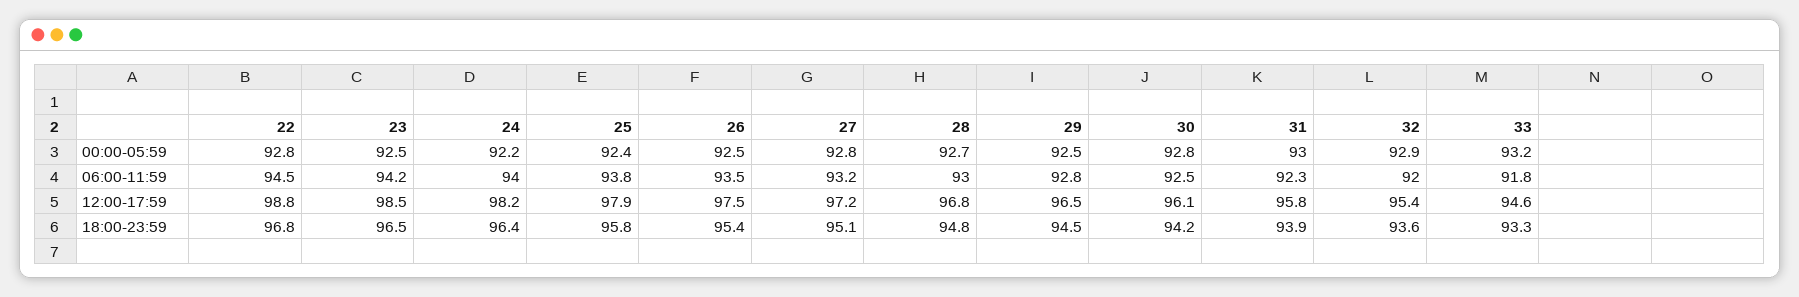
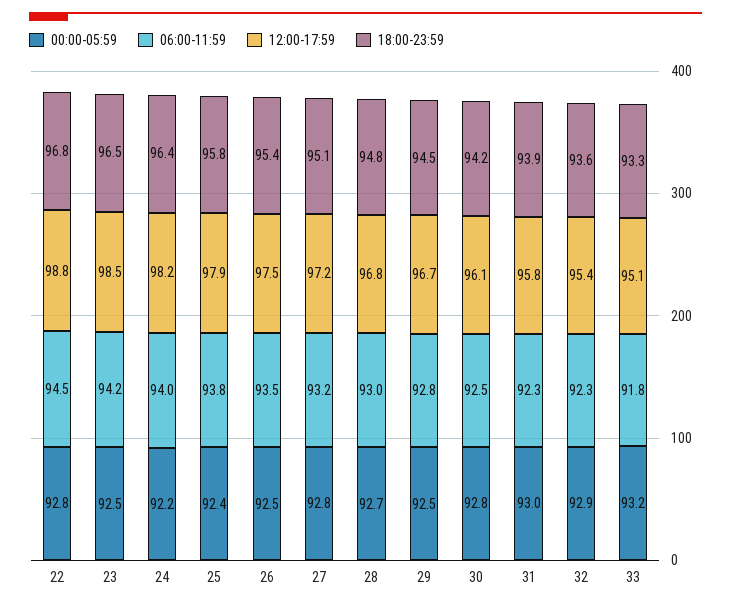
  {
    "00:00-05:59": {
      "22": 92.8,
      "23": 92.5,
      "24": 92.2,
      "25": 92.4,
      "26": 92.5,
      "27": 92.8,
      "28": 92.7,
      "29": 92.5,
      "30": 92.8,
      "31": 93,
      "32": 92.9,
      "33": 93.2
    },
    "06:00-11:59": {
      "22": 94.5,
      "23": 94.2,
      "24": 94,
      "25": 93.8,
      "26": 93.5,
      "27": 93.2,
      "28": 93,
      "29": 92.8,
      "30": 92.5,
      "31": 92.3,
-     "32": 92,
+     "32": 92.3,
      "33": 91.8
    },
    "12:00-17:59": {
      "22": 98.8,
      "23": 98.5,
      "24": 98.2,
      "25": 97.9,
      "26": 97.5,
      "27": 97.2,
      "28": 96.8,
-     "29": 96.5,
+     "29": 96.7,
      "30": 96.1,
      "31": 95.8,
      "32": 95.4,
-     "33": 94.6
+     "33": 95.1
    },
    "18:00-23:59": {
      "22": 96.8,
      "23": 96.5,
      "24": 96.4,
      "25": 95.8,
      "26": 95.4,
      "27": 95.1,
      "28": 94.8,
      "29": 94.5,
      "30": 94.2,
      "31": 93.9,
      "32": 93.6,
      "33": 93.3
    }
  }

